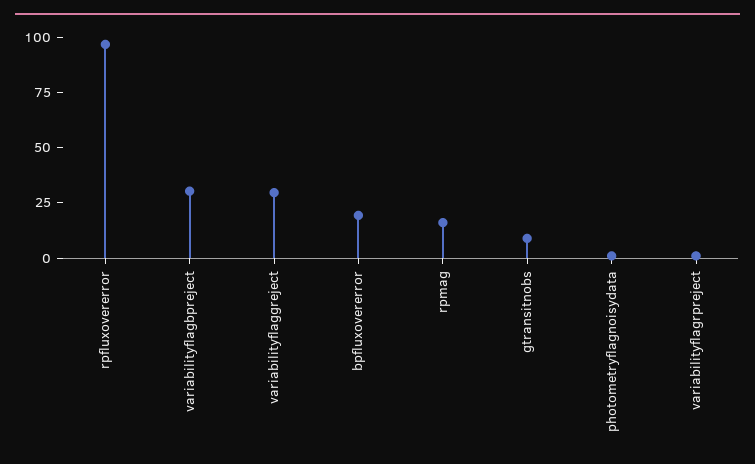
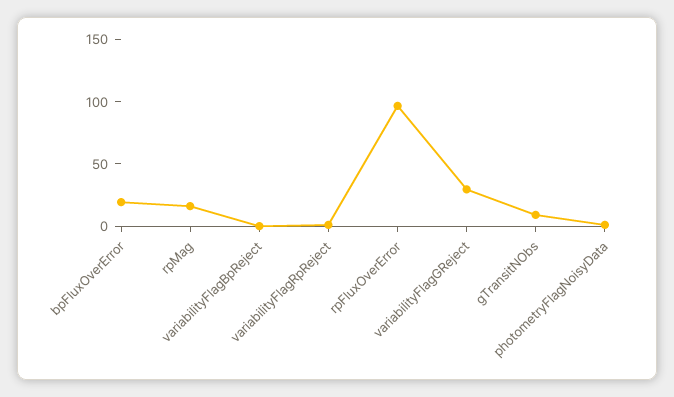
  {
    "rpfluxovererror": 95,
-   "variabilityflagbpreject": 30,
+   "variabilityflagbpreject": 0,
    "variabilityflaggreject": 30,
    "bpfluxovererror": 20,
    "rpmag": 15,
    "gtransitnobs": 10,
    "photometryflagnoisydata": 0,
    "variabilityflagrpreject": 0
  }

